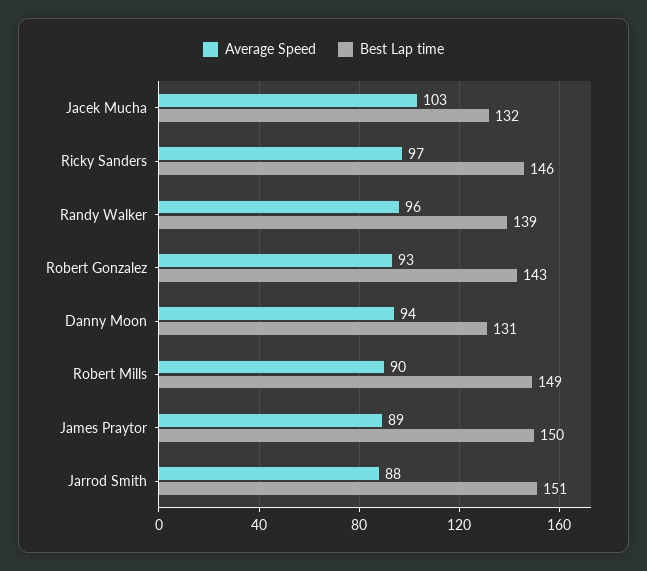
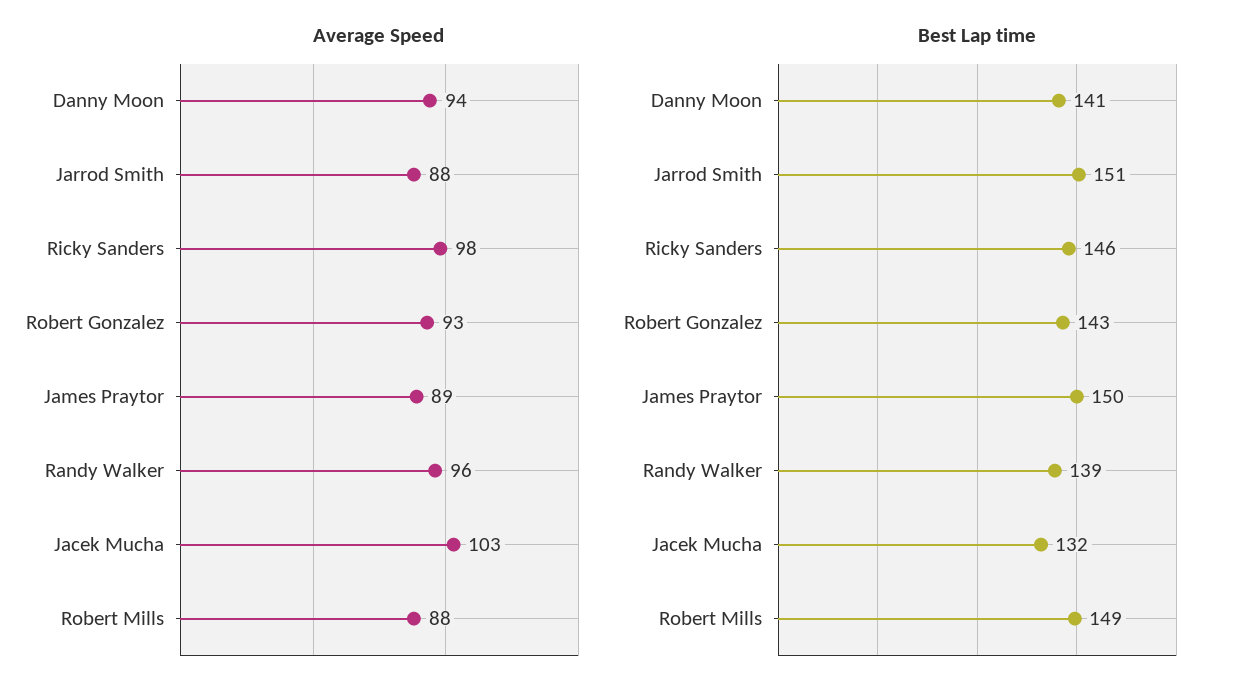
  {
    "Average Speed": {
      "Jacek Mucha": 103,
-     "Ricky Sanders": 97,
+     "Ricky Sanders": 98,
      "Randy Walker": 96,
      "Robert Gonzalez": 93,
      "Danny Moon": 94,
-     "Robert Mills": 90,
+     "Robert Mills": 88,
      "James Praytor": 89,
      "Jarrod Smith": 88
    },
    "Best Lap time": {
      "Jacek Mucha": 132,
      "Ricky Sanders": 146,
      "Randy Walker": 139,
      "Robert Gonzalez": 143,
-     "Danny Moon": 131,
+     "Danny Moon": 141,
      "Robert Mills": 149,
      "James Praytor": 150,
      "Jarrod Smith": 151
    }
  }

